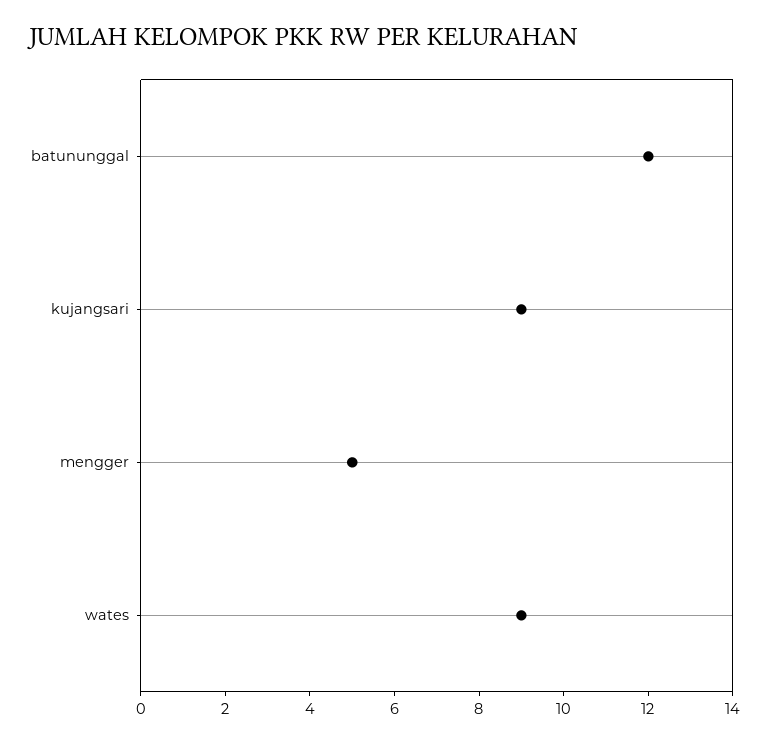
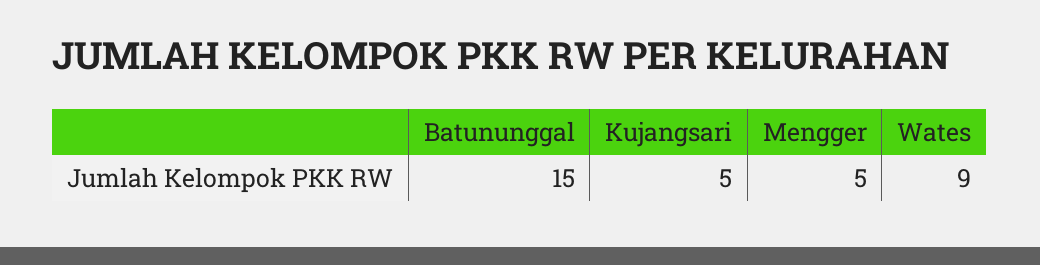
  {
-   "batununggal": 12,
+   "batununggal": 15,
-   "kujangsari": 9,
+   "kujangsari": 5,
    "mengger": 5,
    "wates": 9
  }

